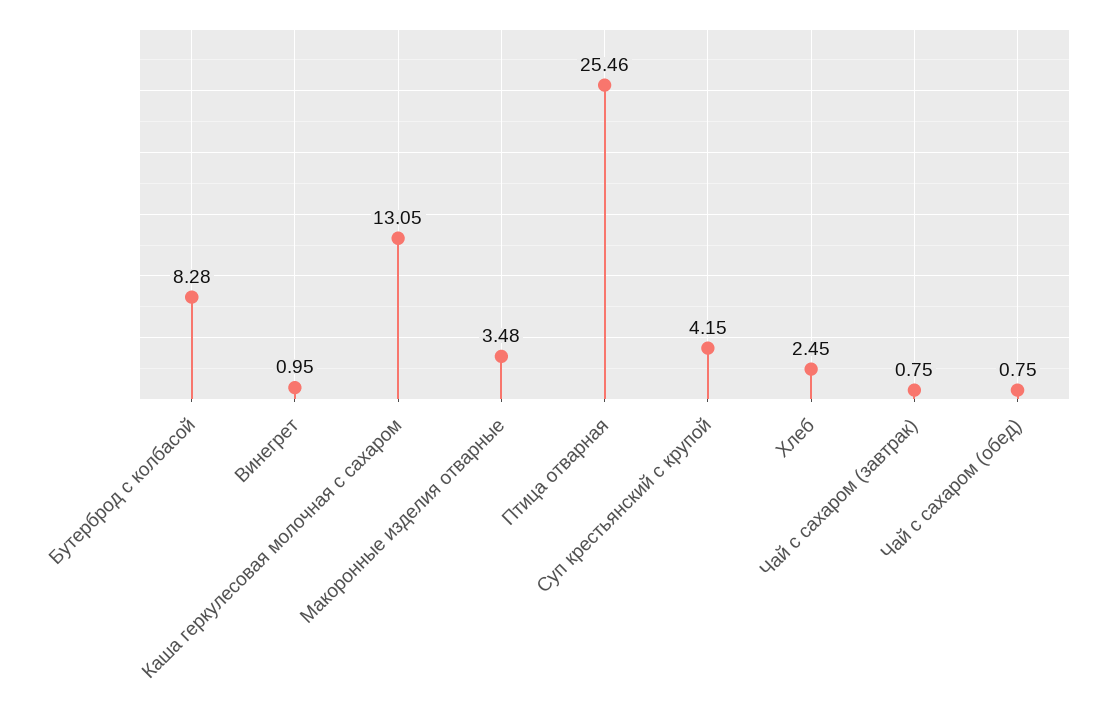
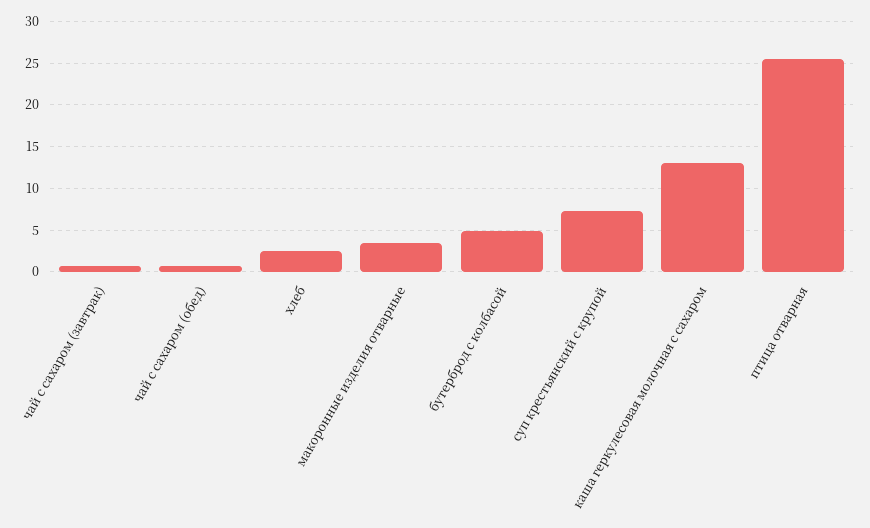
  {
-   "Бутерброд с колбасой": 8.28,
+   "Бутерброд с колбасой": 5,
-   "Винегрет": 0.95,
    "Каша геркулесовая молочная с сахаром": 13.05,
    "Макоронные изделия отварные": 3.48,
    "Птица отварная": 25.46,
-   "Суп крестьянский с крупой": 4.15,
+   "Суп крестьянский с крупой": 7,
    "Хлеб": 2.45,
    "Чай с сахаром (завтрак)": 0.75,
    "Чай с сахаром (обед)": 0.75
  }

